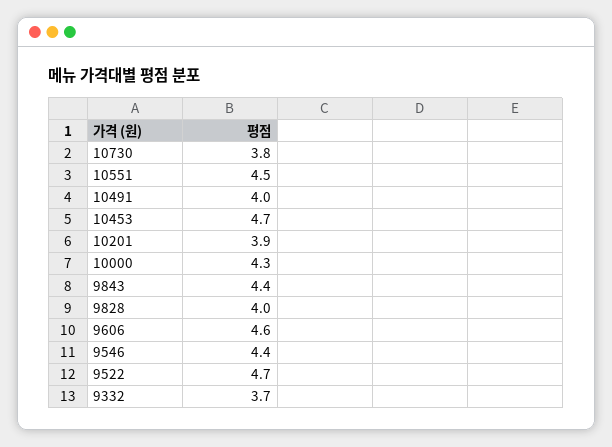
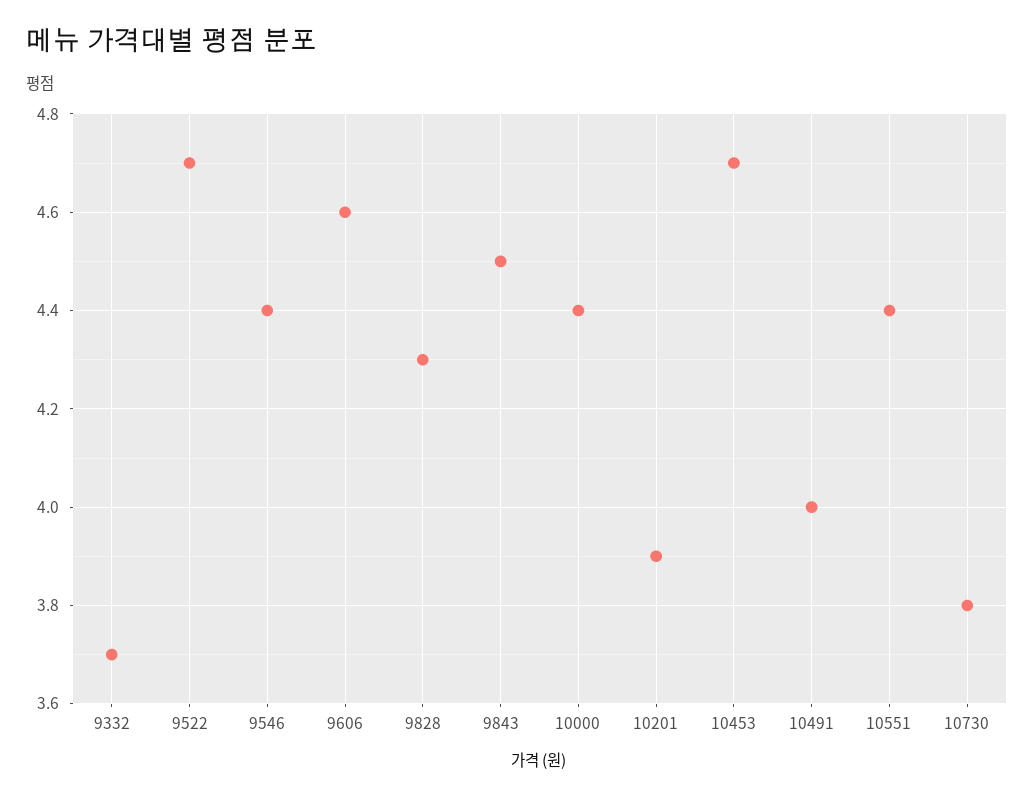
  {
    "10730": 3.8,
-   "10551": 4.5,
+   "10551": 4.4,
    "10491": 4,
    "10453": 4.7,
    "10201": 3.9,
-   "10000": 4.3,
+   "10000": 4.4,
-   "9843": 4.4,
+   "9843": 4.5,
-   "9828": 4,
+   "9828": 4.3,
    "9606": 4.6,
    "9546": 4.4,
    "9522": 4.7,
    "9332": 3.7
  }

